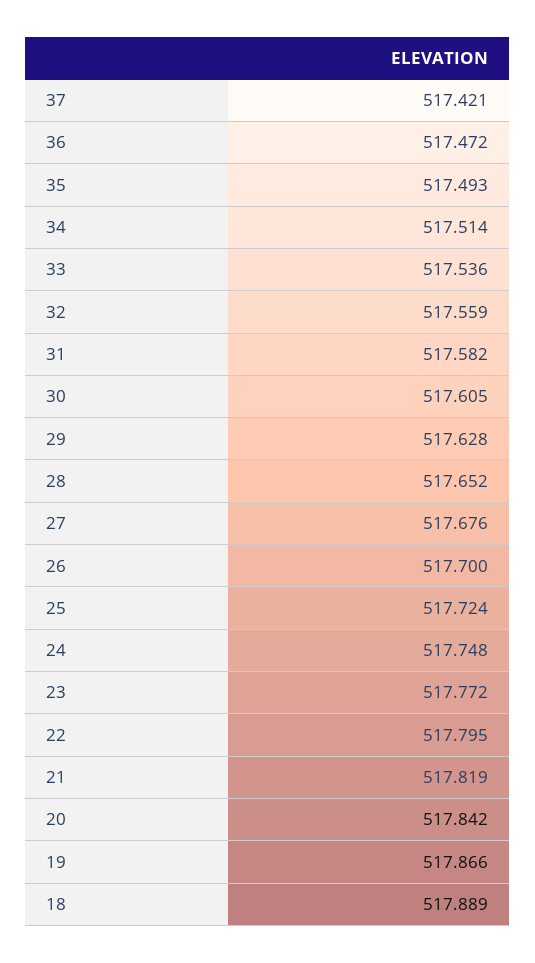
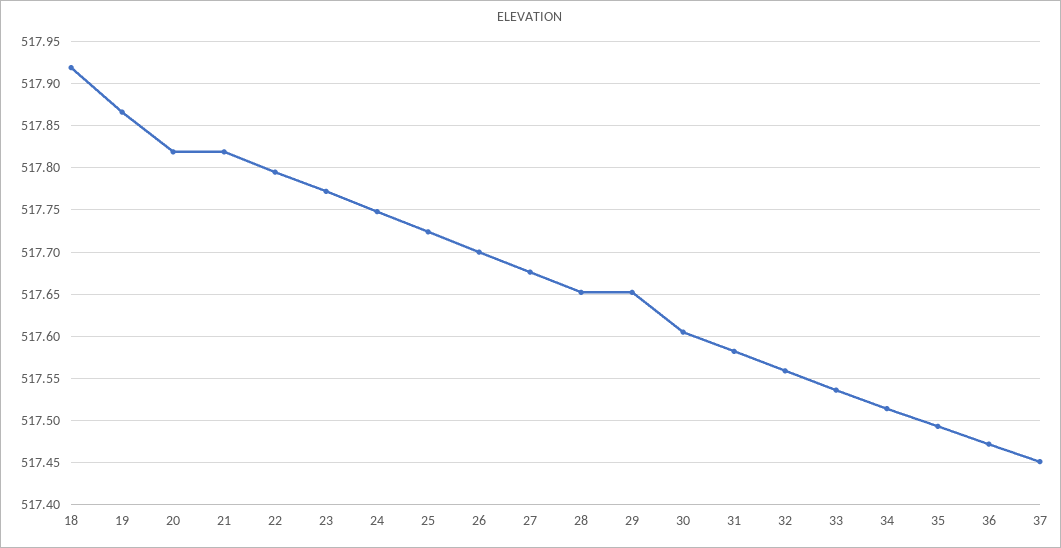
  {
-   "37": 517.421,
+   "37": 517.45,
    "36": 517.472,
    "35": 517.493,
    "34": 517.514,
    "33": 517.536,
    "32": 517.559,
    "31": 517.582,
    "30": 517.605,
-   "29": 517.628,
+   "29": 517.65,
    "28": 517.652,
    "27": 517.676,
    "26": 517.7,
    "25": 517.724,
    "24": 517.748,
    "23": 517.772,
    "22": 517.795,
    "21": 517.819,
-   "20": 517.842,
+   "20": 517.82,
    "19": 517.866,
-   "18": 517.889
+   "18": 517.92
  }

